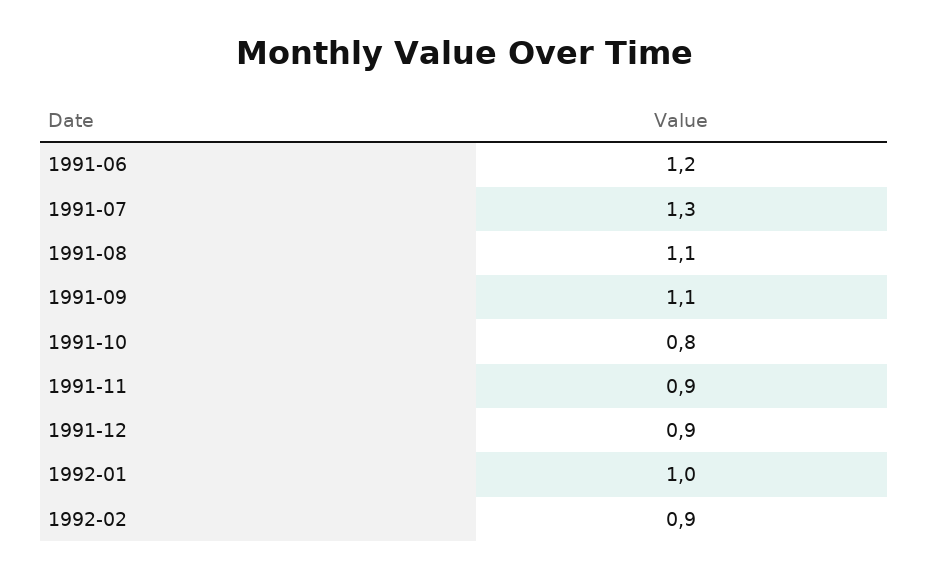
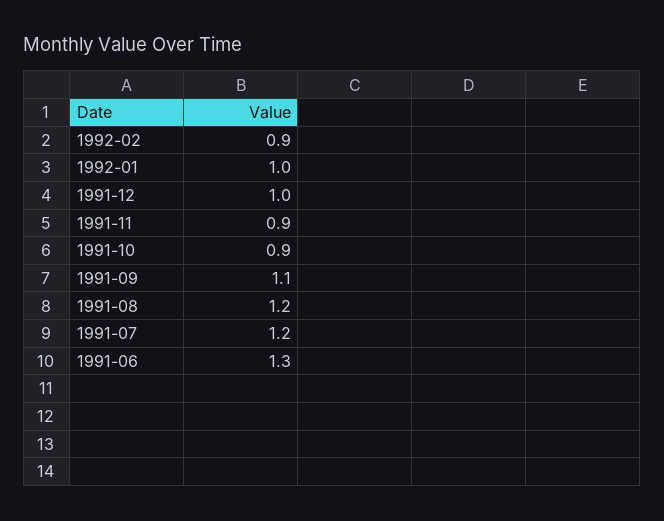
  {
-   "1991-06": 1.2,
+   "1991-06": 1.3,
-   "1991-07": 1.3,
+   "1991-07": 1.2,
-   "1991-08": 1.1,
+   "1991-08": 1.2,
    "1991-09": 1.1,
-   "1991-10": 0.8,
+   "1991-10": 0.9,
    "1991-11": 0.9,
-   "1991-12": 0.9,
+   "1991-12": 1,
    "1992-01": 1,
    "1992-02": 0.9
  }

